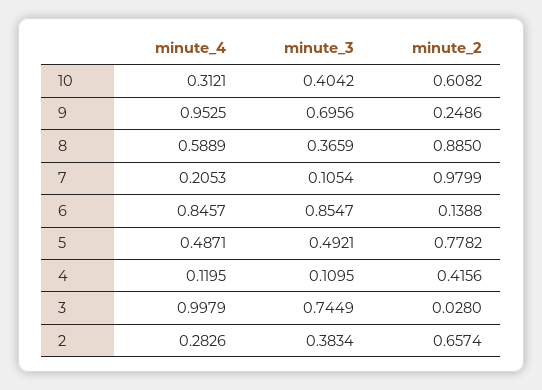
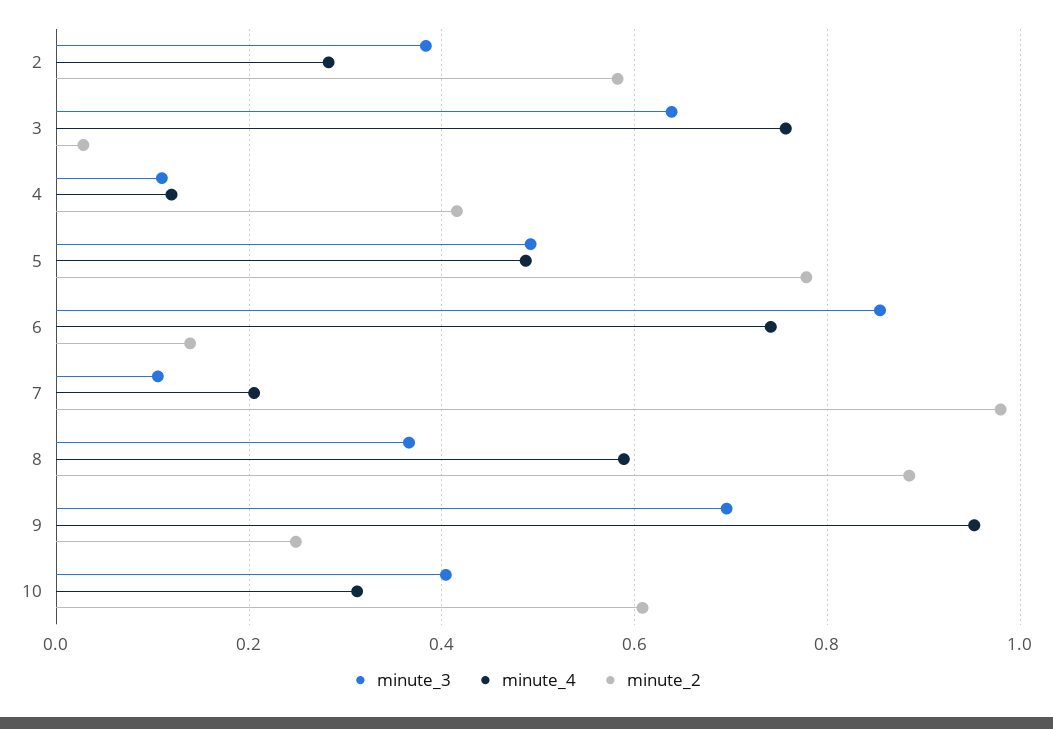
  {
    "minute_4": {
      "10": 0.3121,
      "9": 0.9525,
      "8": 0.5889,
      "7": 0.2053,
-     "6": 0.8457,
+     "6": 0.74,
      "5": 0.4871,
      "4": 0.1195,
-     "3": 0.9979,
+     "3": 0.76,
      "2": 0.2826
    },
    "minute_3": {
      "10": 0.4042,
      "9": 0.6956,
      "8": 0.3659,
      "7": 0.1054,
      "6": 0.8547,
      "5": 0.4921,
      "4": 0.1095,
-     "3": 0.7449,
+     "3": 0.64,
      "2": 0.3834
    },
    "minute_2": {
      "10": 0.6082,
      "9": 0.2486,
      "8": 0.885,
      "7": 0.9799,
      "6": 0.1388,
      "5": 0.7782,
      "4": 0.4156,
      "3": 0.028,
-     "2": 0.6574
+     "2": 0.58
    }
  }

